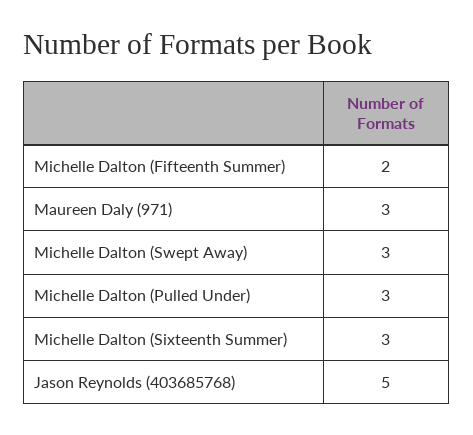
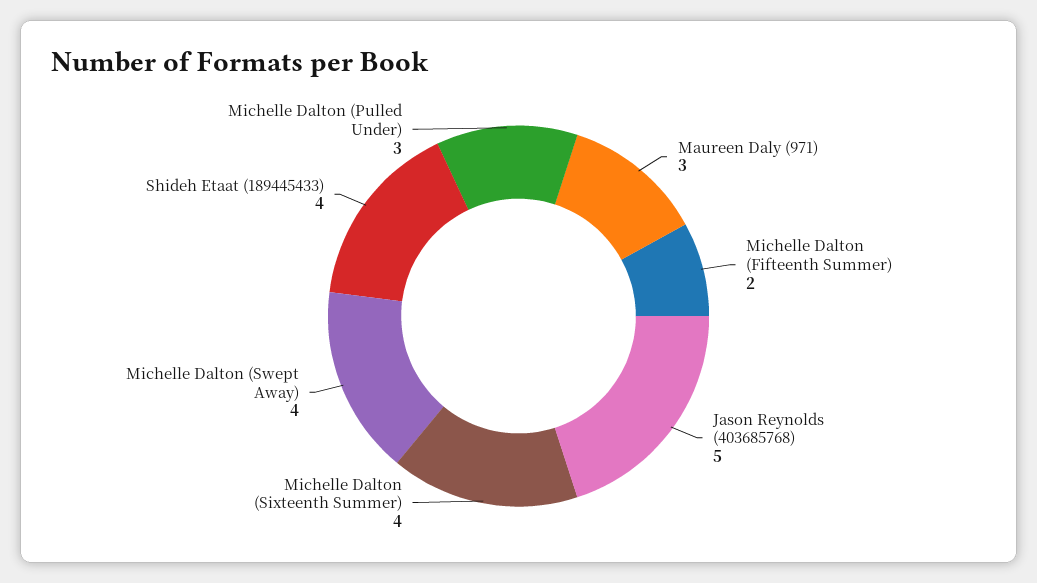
  {
    "Michelle Dalton (Fifteenth Summer)": 2,
    "Maureen Daly (971)": 3,
-   "Michelle Dalton (Swept Away)": 3,
+   "Michelle Dalton (Swept Away)": 4,
    "Michelle Dalton (Pulled Under)": 3,
-   "Michelle Dalton (Sixteenth Summer)": 3,
+   "Michelle Dalton (Sixteenth Summer)": 4,
-   "Jason Reynolds (403685768)": 5
+   "Jason Reynolds (403685768)": 5,
+   "Shideh Etaat (189445433)": 4
  }

